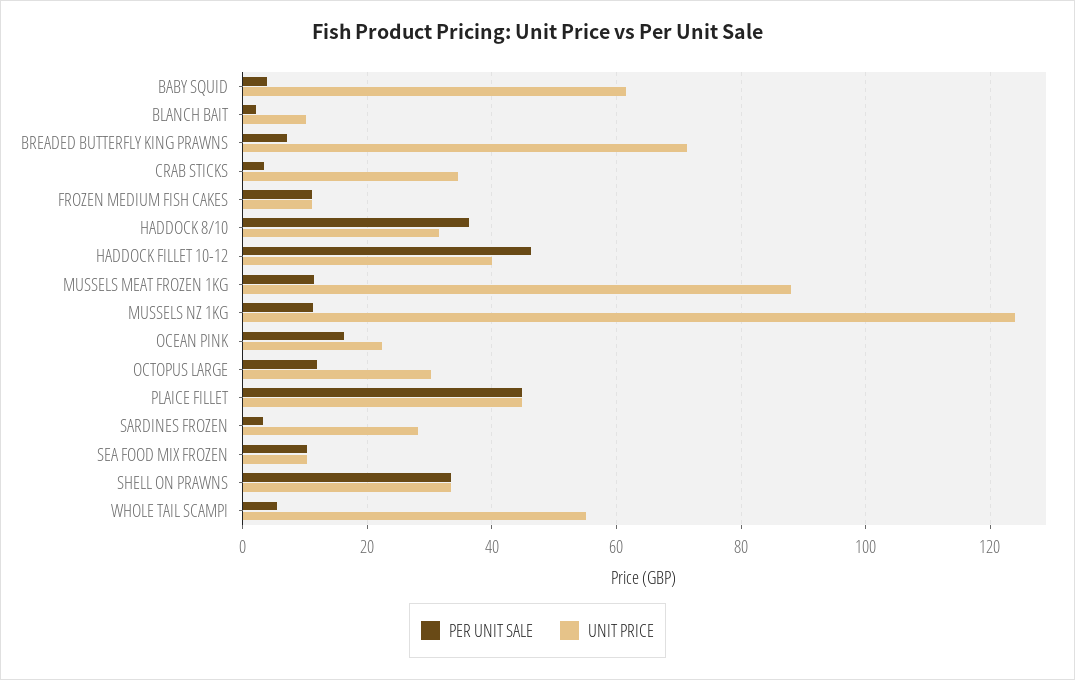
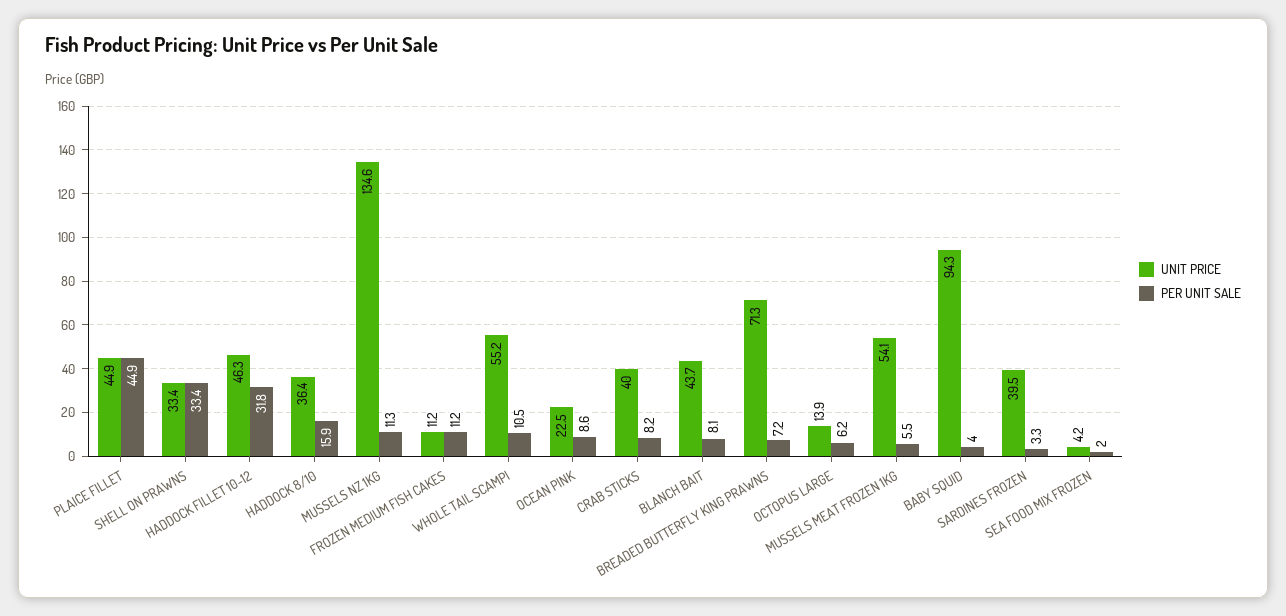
  {
    "PER UNIT SALE": {
      "BABY SQUID": 4,
-     "BLANCH BAIT": 2,
+     "BLANCH BAIT": 8.1,
      "BREADED BUTTERFLY KING PRAWNS": 7.2,
-     "CRAB STICKS": 4,
+     "CRAB STICKS": 8.2,
      "FROZEN MEDIUM FISH CAKES": 11.2,
-     "HADDOCK 8/10": 36,
+     "HADDOCK 8/10": 15.9,
-     "HADDOCK FILLET 10-12": 46,
+     "HADDOCK FILLET 10-12": 31.8,
-     "MUSSELS MEAT FROZEN 1KG": 12,
+     "MUSSELS MEAT FROZEN 1KG": 5.5,
      "MUSSELS NZ 1KG": 11.3,
-     "OCEAN PINK": 16,
+     "OCEAN PINK": 8.6,
-     "OCTOPUS LARGE": 12,
+     "OCTOPUS LARGE": 6.2,
      "PLAICE FILLET": 44.9,
      "SARDINES FROZEN": 3.3,
-     "SEA FOOD MIX FROZEN": 10,
+     "SEA FOOD MIX FROZEN": 2,
      "SHELL ON PRAWNS": 33.4,
-     "WHOLE TAIL SCAMPI": 6
+     "WHOLE TAIL SCAMPI": 10.5
    },
    "UNIT PRICE": {
-     "BABY SQUID": 62,
+     "BABY SQUID": 94.3,
-     "BLANCH BAIT": 10,
+     "BLANCH BAIT": 43.7,
      "BREADED BUTTERFLY KING PRAWNS": 71.3,
-     "CRAB STICKS": 34,
+     "CRAB STICKS": 40,
      "FROZEN MEDIUM FISH CAKES": 11.2,
-     "HADDOCK 8/10": 32,
+     "HADDOCK 8/10": 36.4,
-     "HADDOCK FILLET 10-12": 40,
+     "HADDOCK FILLET 10-12": 46.3,
-     "MUSSELS MEAT FROZEN 1KG": 88,
+     "MUSSELS MEAT FROZEN 1KG": 54.1,
-     "MUSSELS NZ 1KG": 124,
+     "MUSSELS NZ 1KG": 134.6,
      "OCEAN PINK": 22.5,
-     "OCTOPUS LARGE": 30,
+     "OCTOPUS LARGE": 13.9,
      "PLAICE FILLET": 44.9,
-     "SARDINES FROZEN": 28,
+     "SARDINES FROZEN": 39.5,
-     "SEA FOOD MIX FROZEN": 10,
+     "SEA FOOD MIX FROZEN": 4.2,
      "SHELL ON PRAWNS": 33.4,
      "WHOLE TAIL SCAMPI": 55.2
    }
  }

